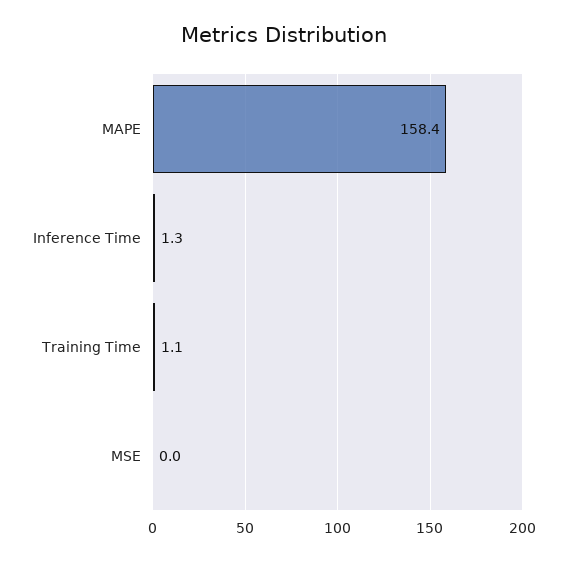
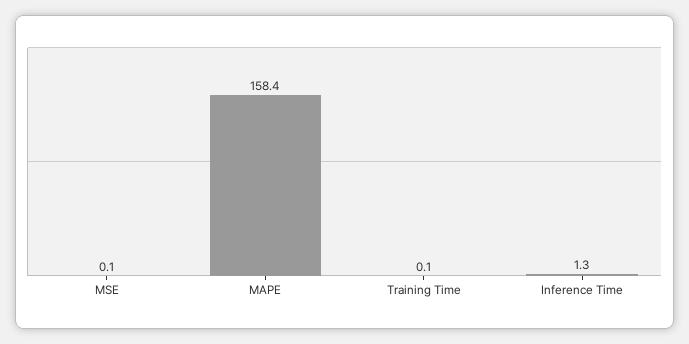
  {
    "MAPE": 158.4,
    "Inference Time": 1.3,
-   "Training Time": 1.1,
+   "Training Time": 0.1,
-   "MSE": 0
+   "MSE": 0.1
  }

